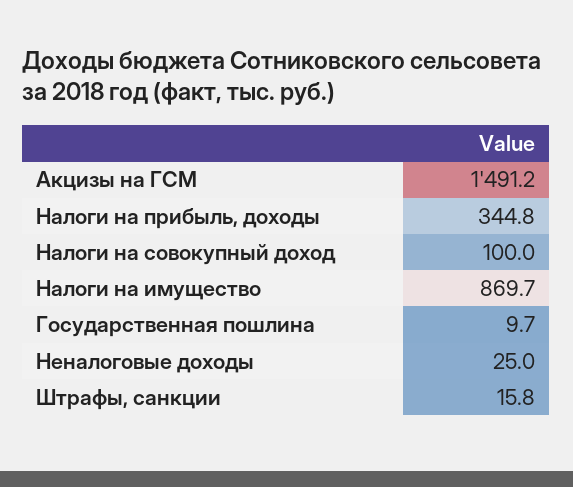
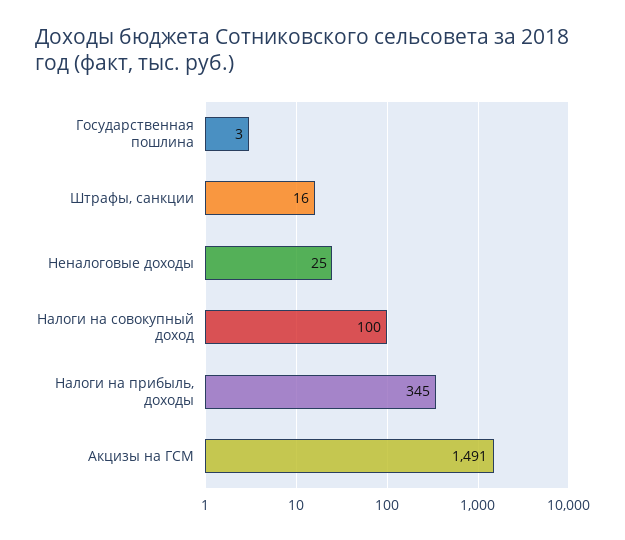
  {
    "Акцизы на ГСМ": 1491.2,
    "Налоги на прибыль, доходы": 344.8,
    "Налоги на совокупный доход": 100,
-   "Налоги на имущество": 869.7,
-   "Государственная пошлина": 9.7,
+   "Государственная пошлина": 3,
    "Неналоговые доходы": 25,
    "Штрафы, санкции": 15.8
  }

